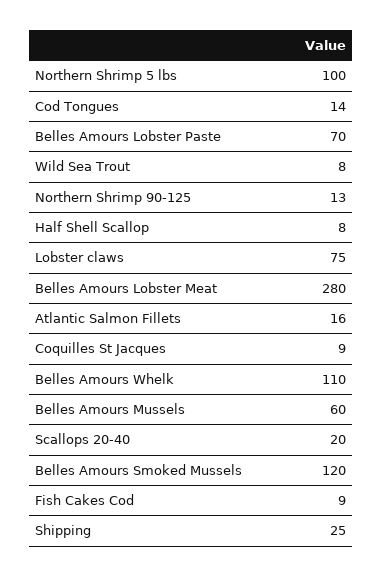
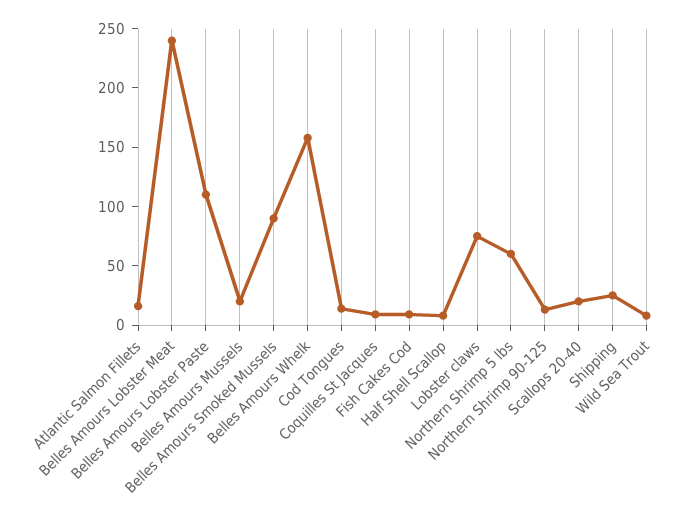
  {
-   "Northern Shrimp 5 lbs": 100,
+   "Northern Shrimp 5 lbs": 60,
    "Cod Tongues": 14,
-   "Belles Amours Lobster Paste": 70,
+   "Belles Amours Lobster Paste": 110,
    "Wild Sea Trout": 8,
    "Northern Shrimp 90-125": 13,
    "Half Shell Scallop": 8,
    "Lobster claws": 75,
-   "Belles Amours Lobster Meat": 280,
+   "Belles Amours Lobster Meat": 240,
    "Atlantic Salmon Fillets": 16,
    "Coquilles St Jacques": 9,
-   "Belles Amours Whelk": 110,
+   "Belles Amours Whelk": 160,
-   "Belles Amours Mussels": 60,
+   "Belles Amours Mussels": 20,
    "Scallops 20-40": 20,
-   "Belles Amours Smoked Mussels": 120,
+   "Belles Amours Smoked Mussels": 90,
    "Fish Cakes Cod": 9,
    "Shipping": 25
  }

